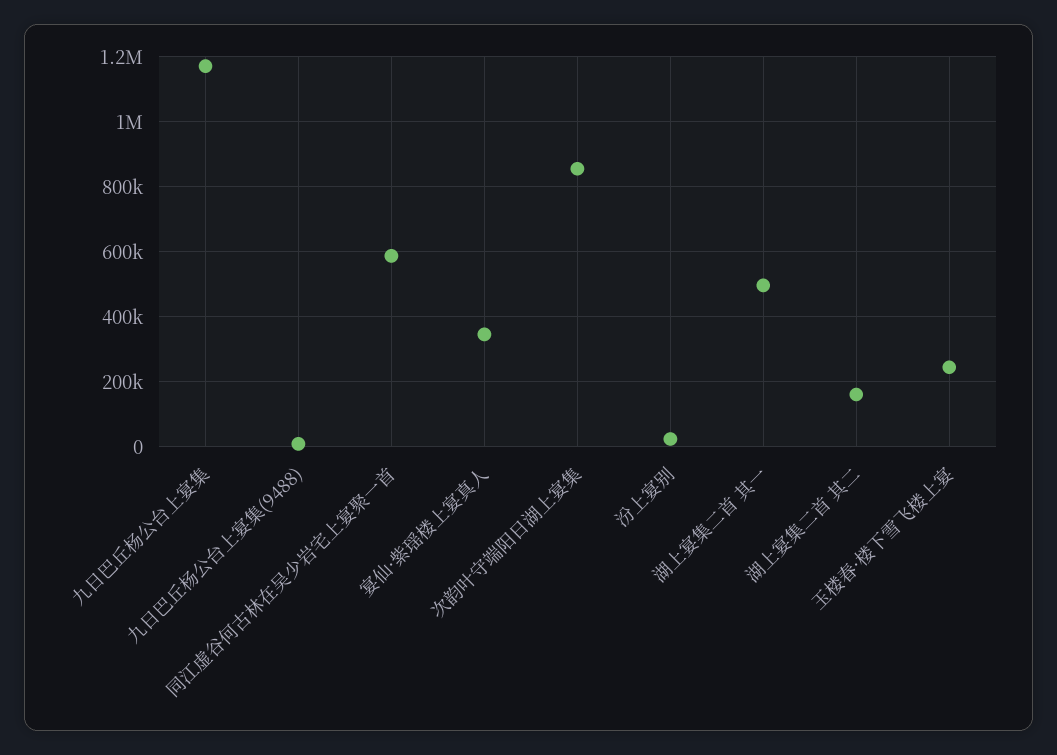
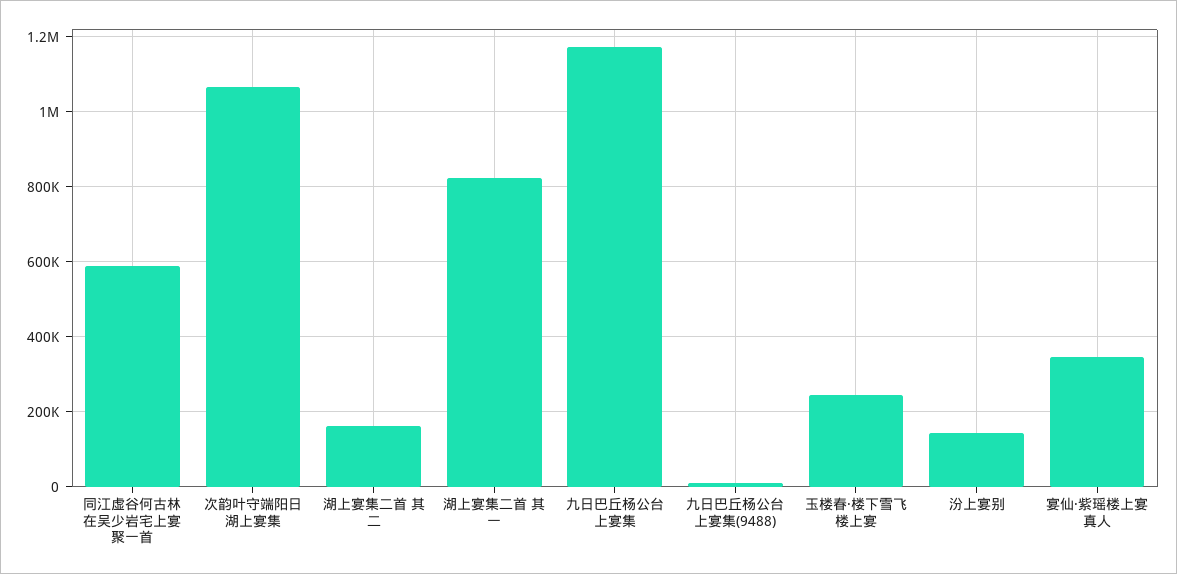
  {
    "九日巴丘杨公台上宴集": 1180000,
    "九日巴丘杨公台上宴集(9488)": 0,
    "同江虚谷何古林在吴少岩宅上宴聚一首": 580000,
    "宴仙·紫瑶楼上宴真人": 340000,
-   "次韵叶守端阳日湖上宴集": 860000,
+   "次韵叶守端阳日湖上宴集": 1060000,
-   "汾上宴别": 20000,
+   "汾上宴别": 140000,
-   "湖上宴集二首 其一": 500000,
+   "湖上宴集二首 其一": 820000,
    "湖上宴集二首 其二": 160000,
    "玉楼春·楼下雪飞楼上宴": 240000
  }

